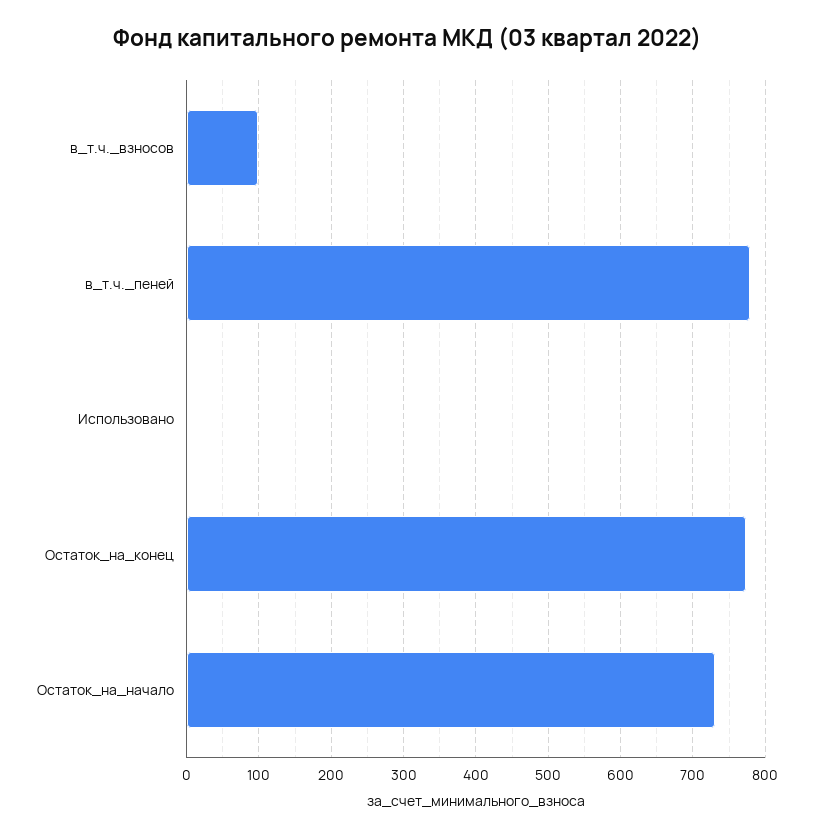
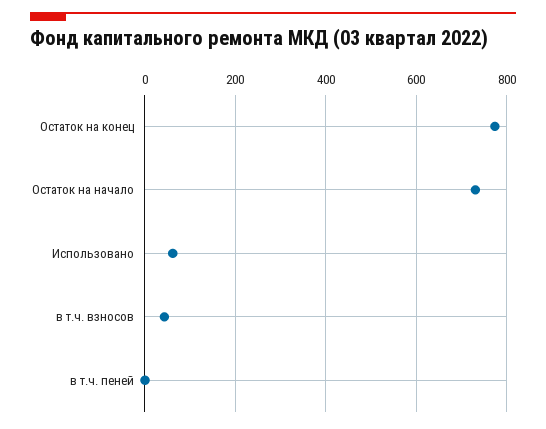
  {
-   "в_т.ч._взносов": 100,
+   "в_т.ч._взносов": 40,
-   "в_т.ч._пеней": 780,
+   "в_т.ч._пеней": 0,
-   "Использовано": 0,
+   "Использовано": 60,
    "Остаток_на_конец": 770,
    "Остаток_на_начало": 730
  }

